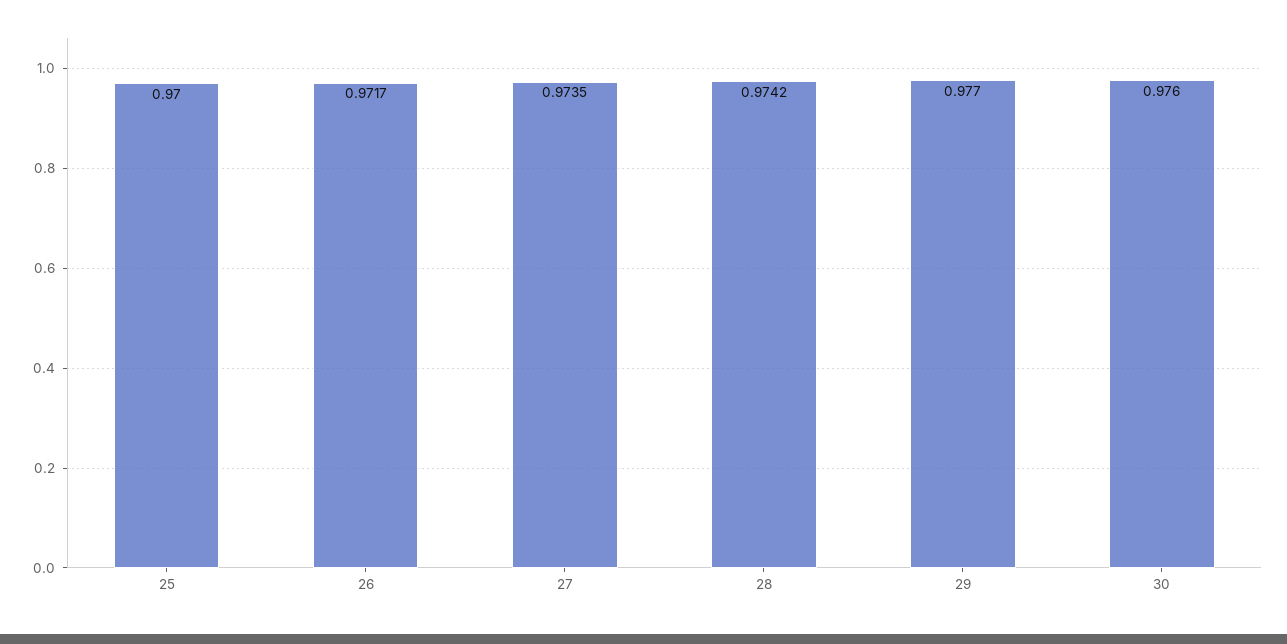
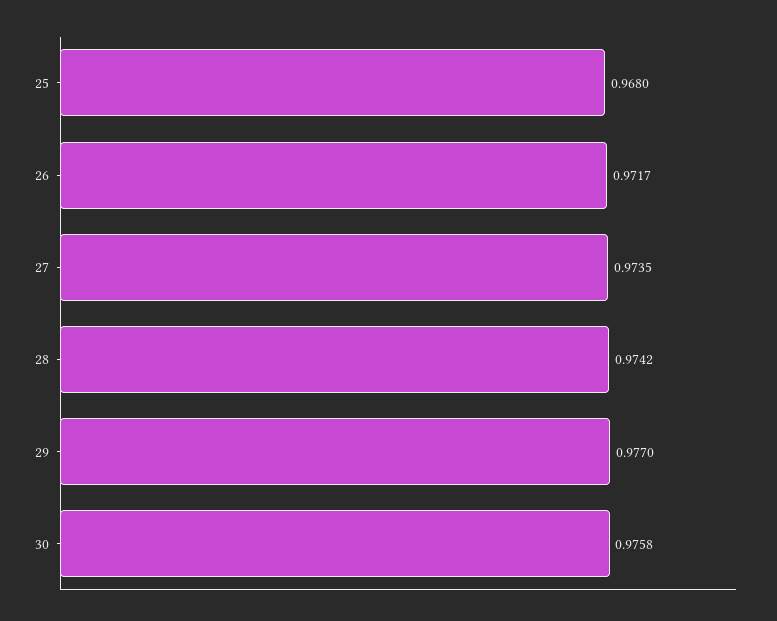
  {
-   "25": 0.97,
+   "25": 0.968,
    "26": 0.9717,
    "27": 0.9735,
    "28": 0.9742,
    "29": 0.977,
-   "30": 0.976
+   "30": 0.9758
  }

